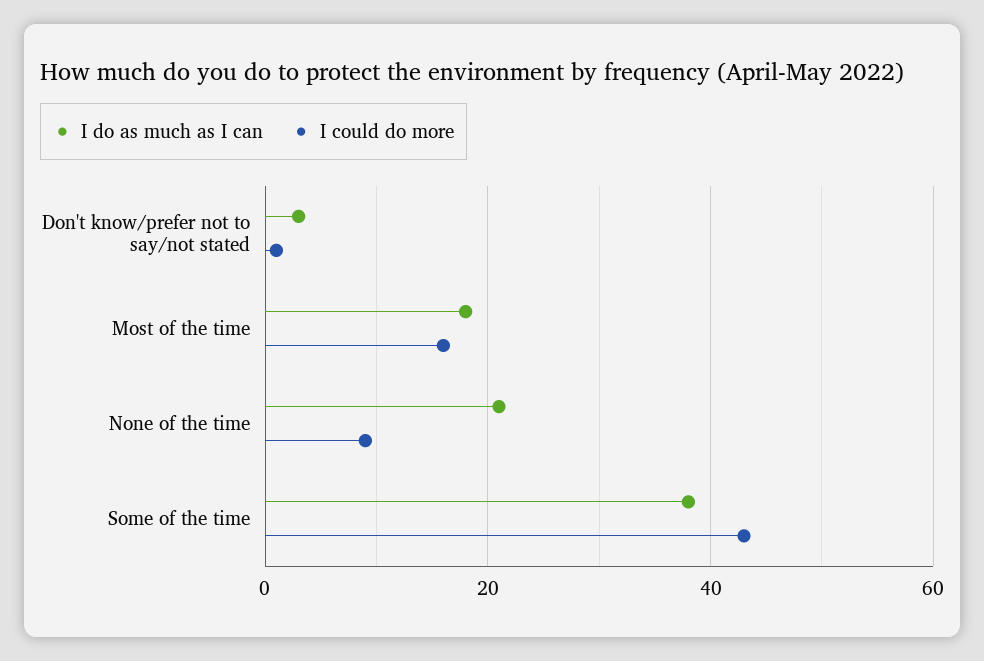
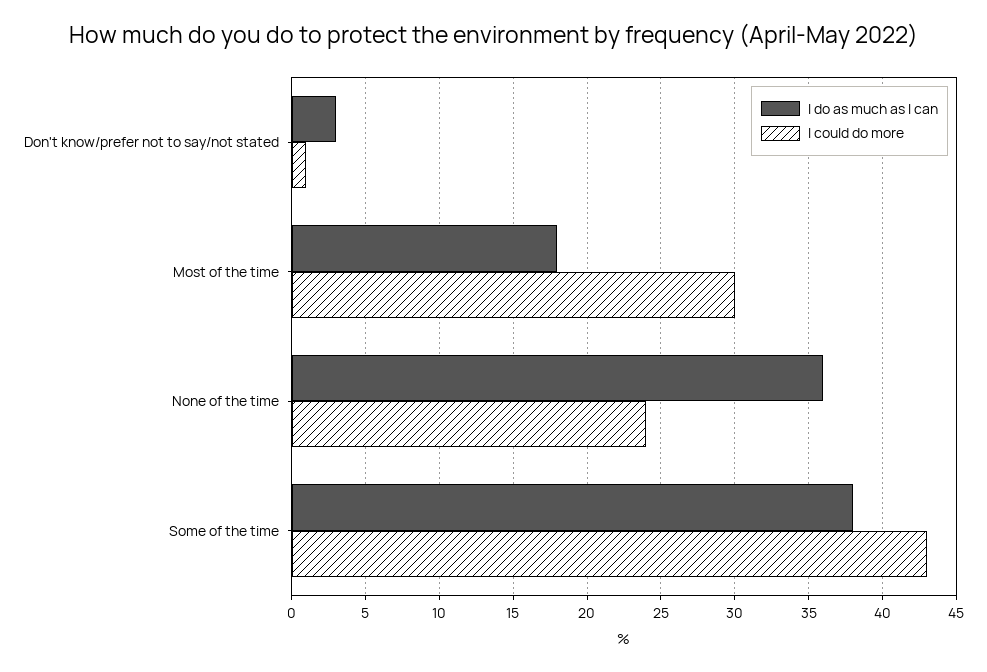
  {
    "I do as much as I can": {
      "Don't know/prefer not to say/not stated": 3,
      "Most of the time": 18,
-     "None of the time": 20,
+     "None of the time": 36,
      "Some of the time": 38
    },
    "I could do more": {
      "Don't know/prefer not to say/not stated": 1,
-     "Most of the time": 15,
+     "Most of the time": 30,
-     "None of the time": 10,
+     "None of the time": 24,
      "Some of the time": 43
    }
  }

